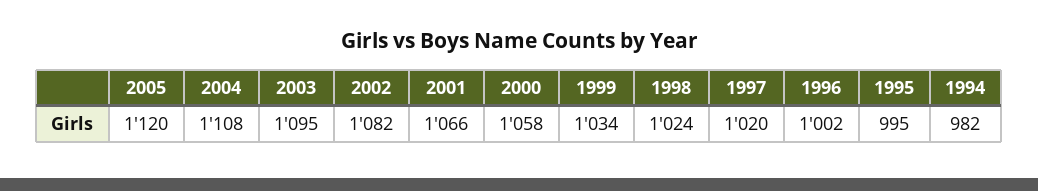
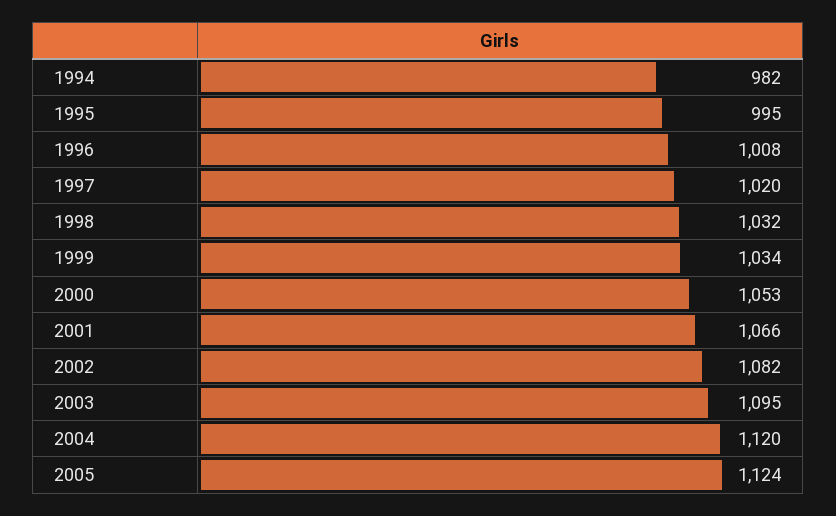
  {
-   "2005": 1120,
+   "2005": 1124,
-   "2004": 1108,
+   "2004": 1120,
    "2003": 1095,
    "2002": 1082,
    "2001": 1066,
-   "2000": 1058,
+   "2000": 1053,
    "1999": 1034,
-   "1998": 1024,
+   "1998": 1032,
    "1997": 1020,
-   "1996": 1002,
+   "1996": 1008,
    "1995": 995,
    "1994": 982
  }

